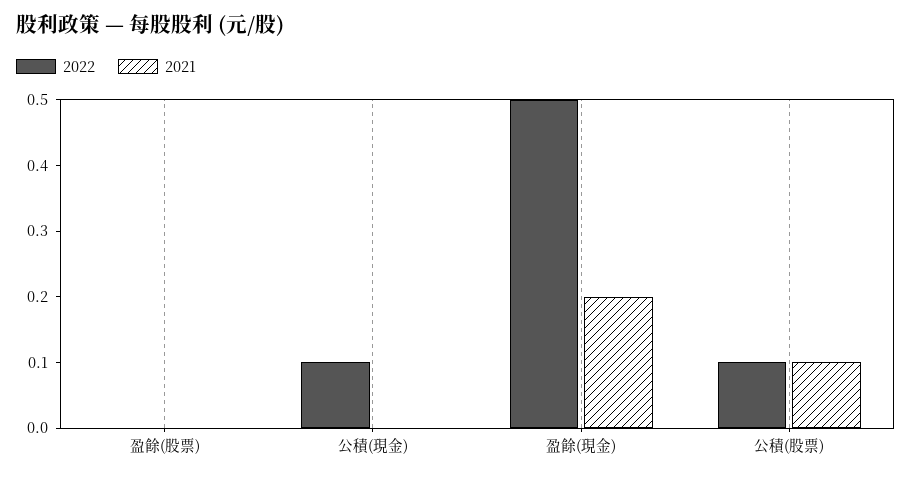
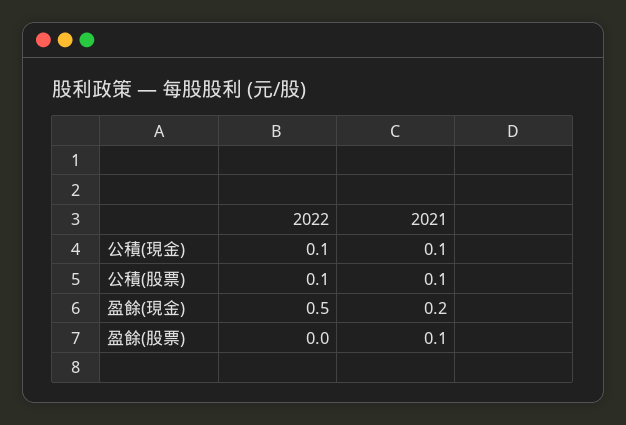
  {
    "2022": {
      "盈餘(股票)": 0,
      "公積(現金)": 0.1,
      "盈餘(現金)": 0.5,
      "公積(股票)": 0.1
    },
    "2021": {
-     "盈餘(股票)": 0,
+     "盈餘(股票)": 0.1,
-     "公積(現金)": 0,
+     "公積(現金)": 0.1,
      "盈餘(現金)": 0.2,
      "公積(股票)": 0.1
    }
  }

